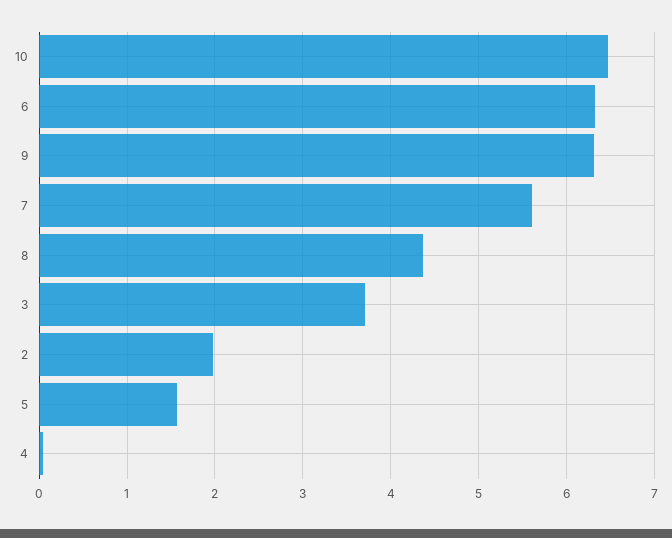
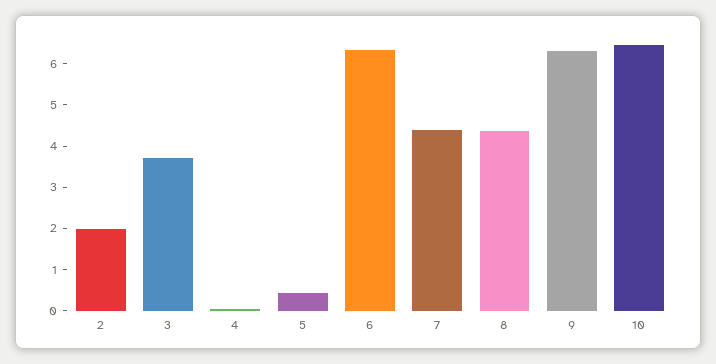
  {
    "10": 6.5,
    "6": 6.3,
    "9": 6.3,
-   "7": 5.6,
+   "7": 4.4,
    "8": 4.4,
    "3": 3.7,
    "2": 2,
-   "5": 1.6,
+   "5": 0.4,
    "4": 0
  }

